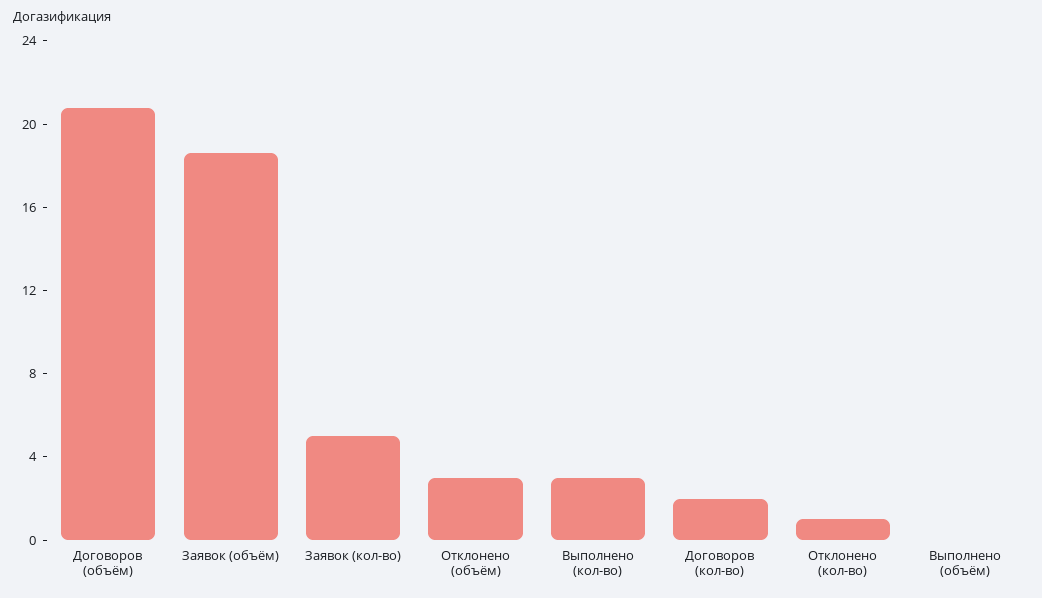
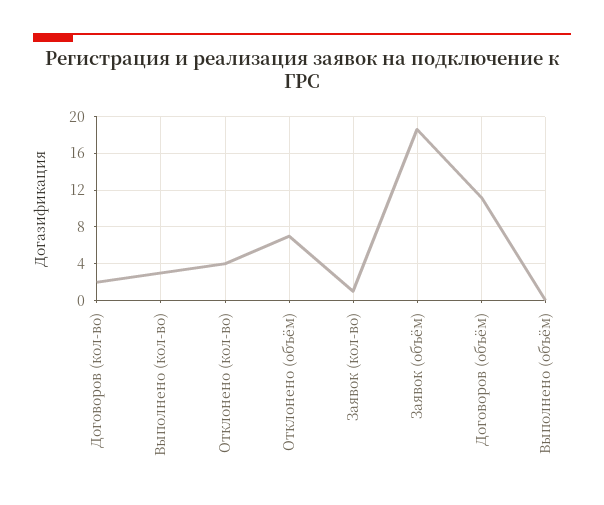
  {
-   "Договоров (объём)": 21,
+   "Договоров (объём)": 11,
    "Заявок (объём)": 19,
-   "Заявок (кол-во)": 5,
+   "Заявок (кол-во)": 1,
-   "Отклонено (объём)": 3,
+   "Отклонено (объём)": 7,
    "Выполнено (кол-во)": 3,
    "Договоров (кол-во)": 2,
-   "Отклонено (кол-во)": 1,
+   "Отклонено (кол-во)": 4,
    "Выполнено (объём)": 0
  }

